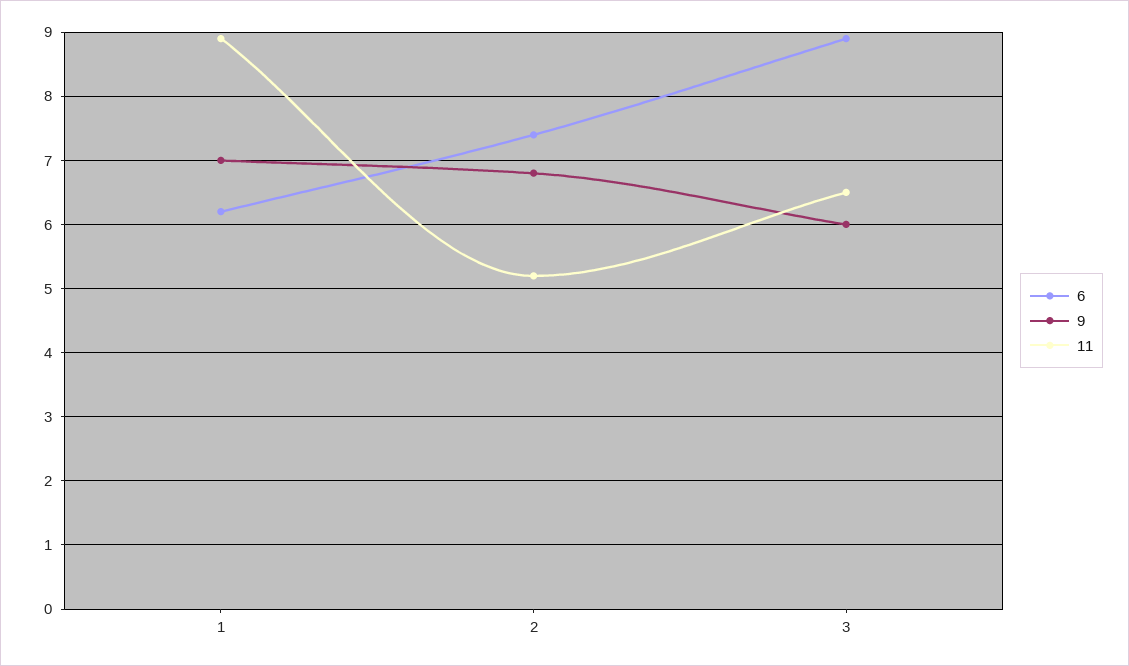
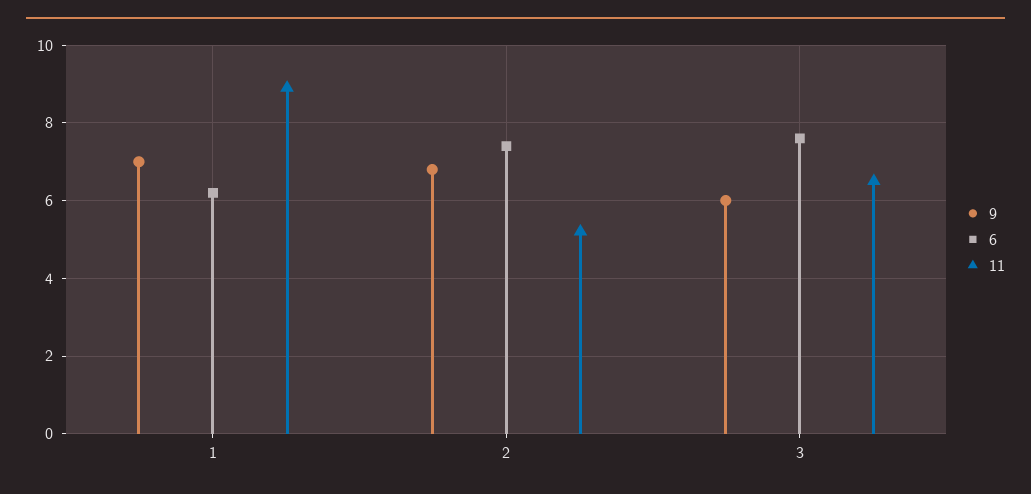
  {
    "6": {
      "1": 6.2,
      "2": 7.4,
-     "3": 8.9
+     "3": 7.5
    },
    "9": {
      "1": 7,
      "2": 6.8,
      "3": 6
    },
    "11": {
      "1": 8.9,
      "2": 5.2,
      "3": 6.5
    }
  }

